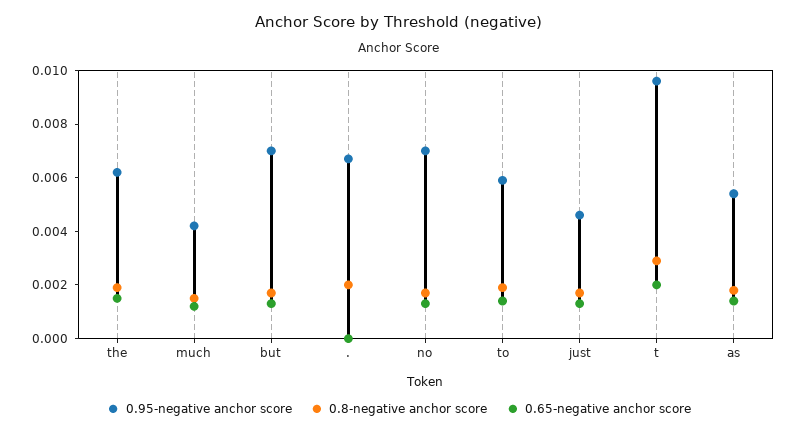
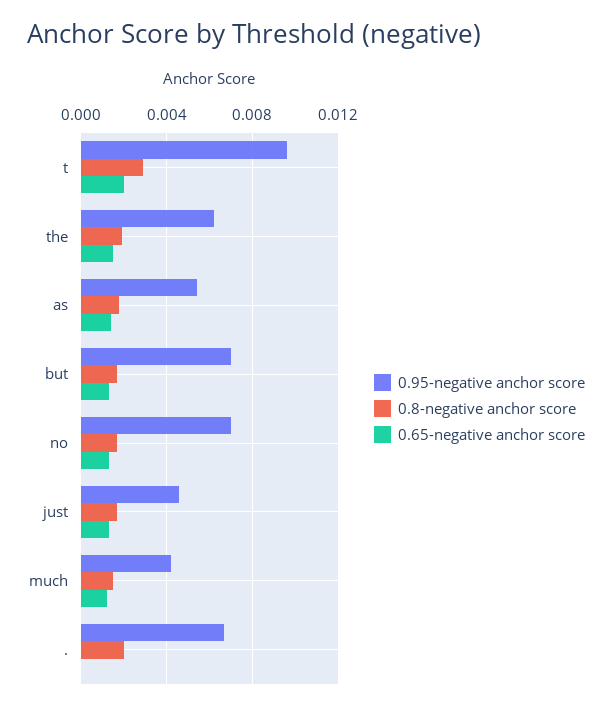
  {
    "0.95-negative anchor score": {
      "the": 0.006,
      "much": 0.004,
      "but": 0.007,
      ".": 0.0065,
      "no": 0.007,
-     "to": 0.006,
      "just": 0.0045,
      "t": 0.0095,
      "as": 0.0055
    },
    "0.8-negative anchor score": {
      "the": 0.002,
      "much": 0.0015,
      "but": 0.0015,
      ".": 0.002,
      "no": 0.0015,
-     "to": 0.002,
      "just": 0.0015,
      "t": 0.003,
      "as": 0.002
    },
    "0.65-negative anchor score": {
      "the": 0.0015,
      "much": 0.001,
      "but": 0.0015,
      ".": 0,
      "no": 0.0015,
-     "to": 0.0015,
      "just": 0.0015,
      "t": 0.002,
      "as": 0.0015
    }
  }

